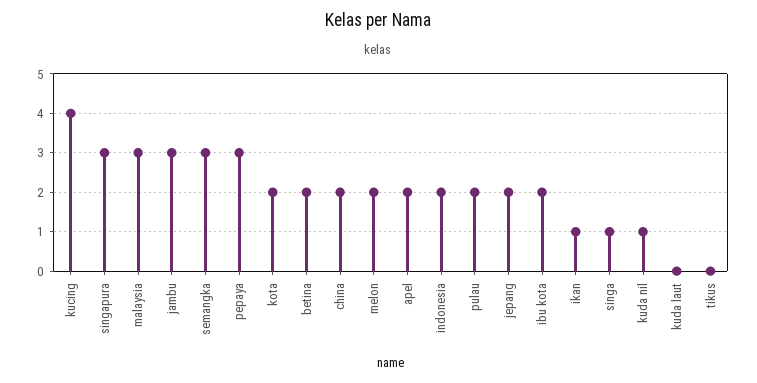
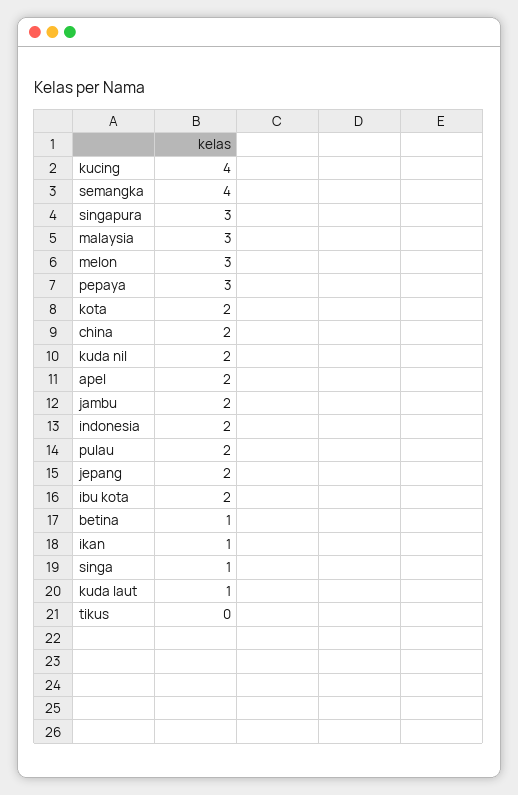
  {
    "kucing": 4,
    "singapura": 3,
    "malaysia": 3,
-   "jambu": 3,
+   "jambu": 2,
-   "semangka": 3,
+   "semangka": 4,
    "pepaya": 3,
    "kota": 2,
-   "betina": 2,
+   "betina": 1,
    "china": 2,
-   "melon": 2,
+   "melon": 3,
    "apel": 2,
    "indonesia": 2,
    "pulau": 2,
    "jepang": 2,
    "ibu kota": 2,
    "ikan": 1,
    "singa": 1,
-   "kuda nil": 1,
+   "kuda nil": 2,
-   "kuda laut": 0,
+   "kuda laut": 1,
    "tikus": 0
  }

